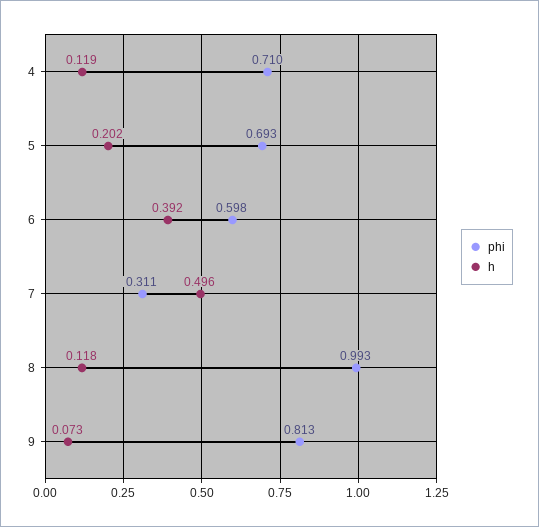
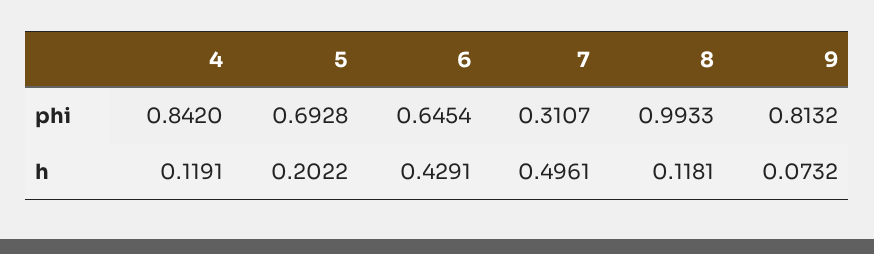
  {
    "phi": {
-     "4": 0.71,
+     "4": 0.842,
      "5": 0.6928,
-     "6": 0.598,
+     "6": 0.6454,
      "7": 0.3107,
      "8": 0.9933,
      "9": 0.8132
    },
    "h": {
      "4": 0.1191,
      "5": 0.2022,
-     "6": 0.392,
+     "6": 0.4291,
      "7": 0.4961,
      "8": 0.1181,
      "9": 0.0732
    }
  }

